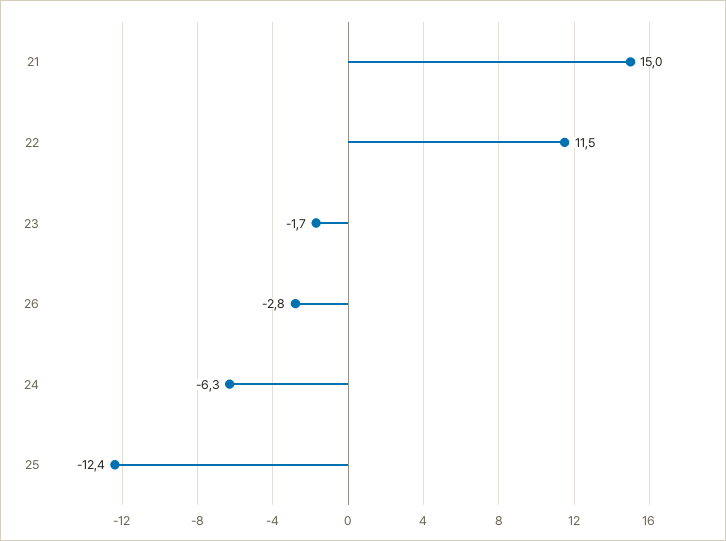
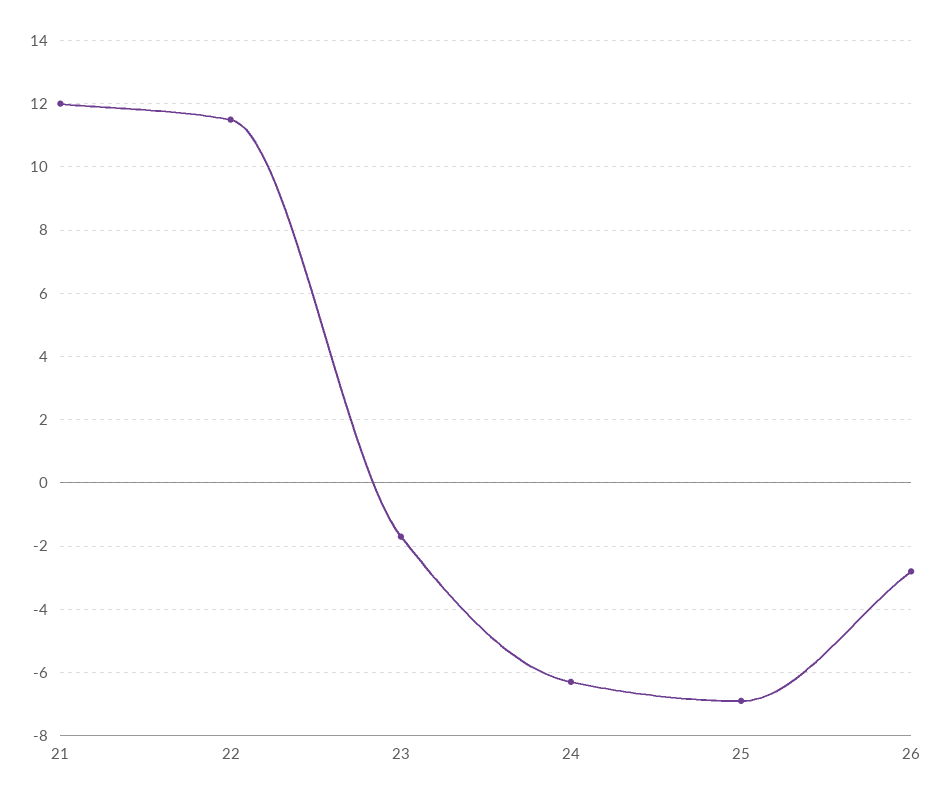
  {
-   "21": 15,
+   "21": 12,
    "22": 11.5,
    "23": -1.7,
    "26": -2.8,
    "24": -6.3,
-   "25": -12.4
+   "25": -7
  }

